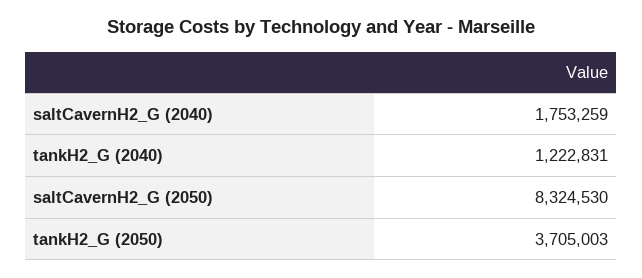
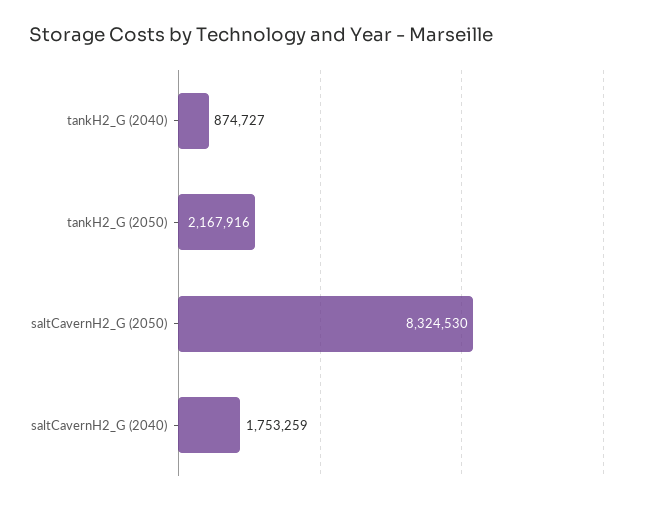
  {
    "saltCavernH2_G (2040)": 1753259,
-   "tankH2_G (2040)": 1222831,
+   "tankH2_G (2040)": 874727,
    "saltCavernH2_G (2050)": 8324530,
-   "tankH2_G (2050)": 3705003
+   "tankH2_G (2050)": 2167916
  }

